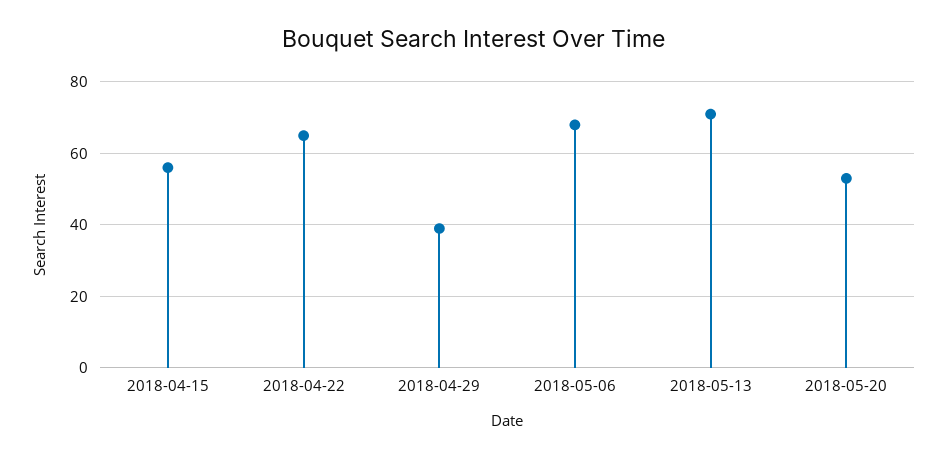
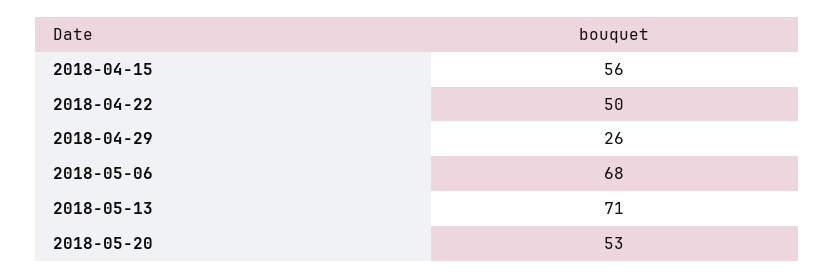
  {
    "2018-04-15": 56,
-   "2018-04-22": 65,
+   "2018-04-22": 50,
-   "2018-04-29": 40,
+   "2018-04-29": 26,
    "2018-05-06": 68,
    "2018-05-13": 71,
    "2018-05-20": 53
  }

